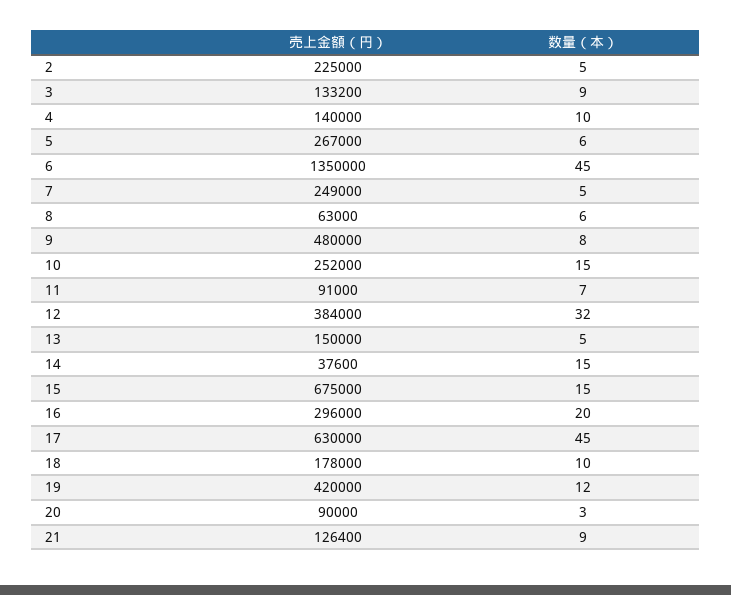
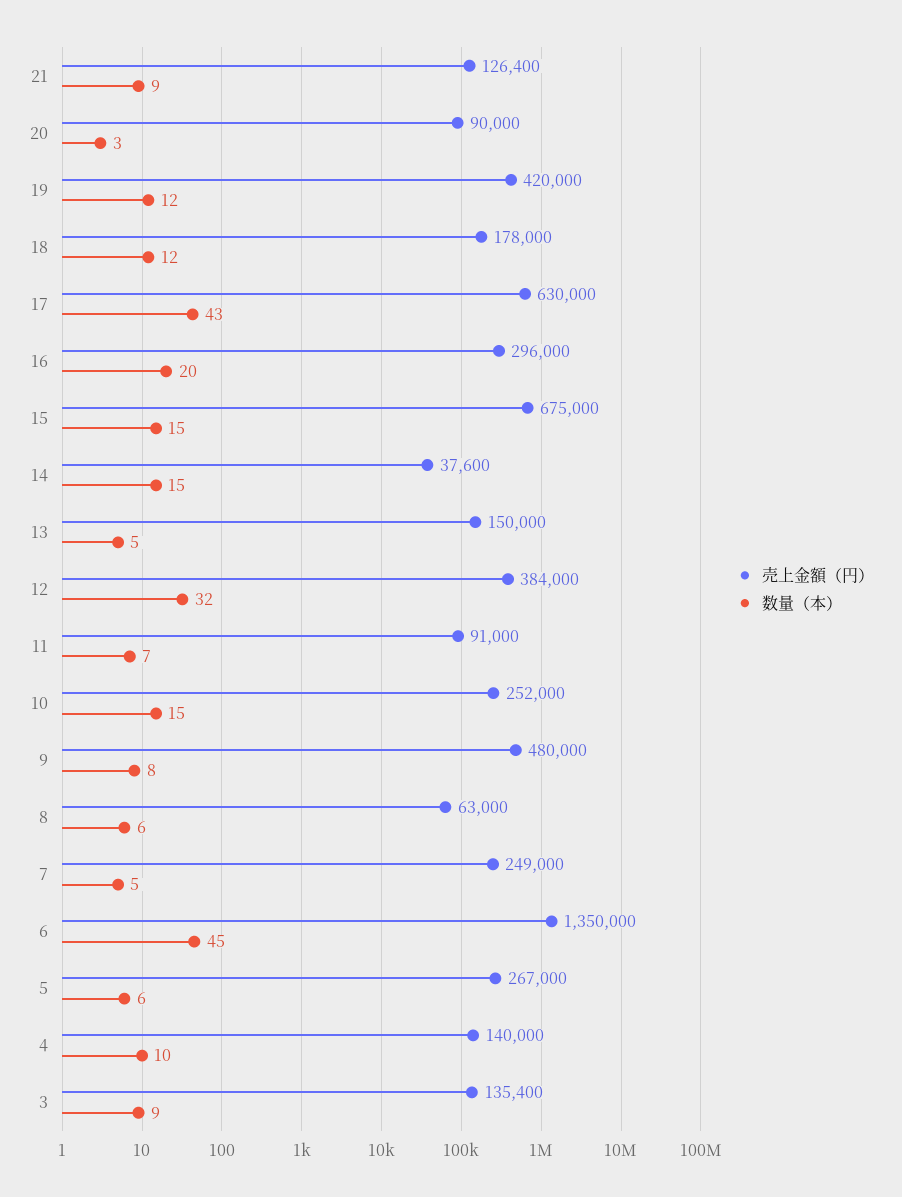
  {
    "売上金額（円）": {
-     "2": 225000,
-     "3": 133200,
+     "3": 135400,
      "4": 140000,
      "5": 267000,
      "6": 1350000,
      "7": 249000,
      "8": 63000,
      "9": 480000,
      "10": 252000,
      "11": 91000,
      "12": 384000,
      "13": 150000,
      "14": 37600,
      "15": 675000,
      "16": 296000,
      "17": 630000,
      "18": 178000,
      "19": 420000,
      "20": 90000,
      "21": 126400
    },
    "数量（本）": {
-     "2": 5,
      "3": 9,
      "4": 10,
      "5": 6,
      "6": 45,
      "7": 5,
      "8": 6,
      "9": 8,
      "10": 15,
      "11": 7,
      "12": 32,
      "13": 5,
      "14": 15,
      "15": 15,
      "16": 20,
-     "17": 45,
+     "17": 43,
-     "18": 10,
+     "18": 12,
      "19": 12,
      "20": 3,
      "21": 9
    }
  }

